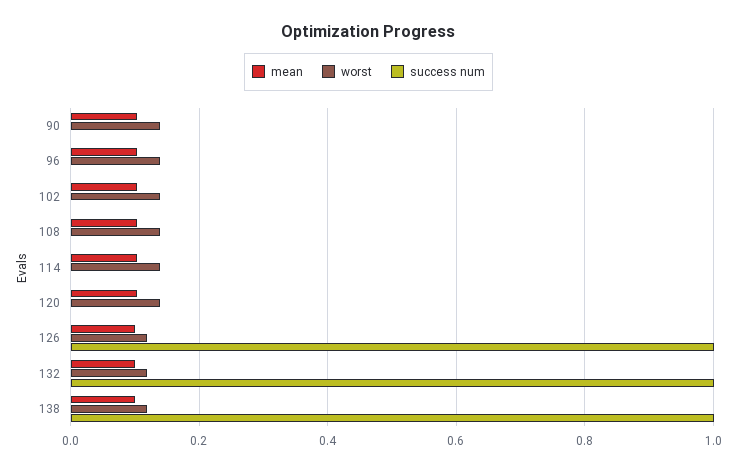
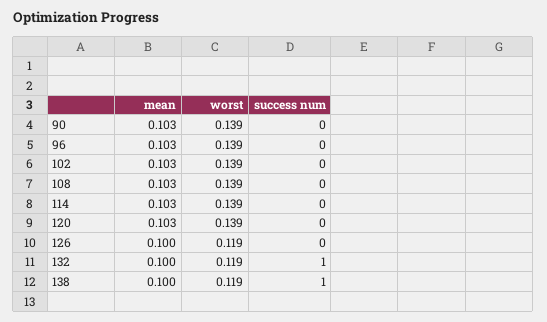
  {
    "mean": {
      "90": 0.103,
      "96": 0.103,
      "102": 0.103,
      "108": 0.103,
      "114": 0.103,
      "120": 0.103,
      "126": 0.1,
      "132": 0.1,
      "138": 0.1
    },
    "worst": {
      "90": 0.139,
      "96": 0.139,
      "102": 0.139,
      "108": 0.139,
      "114": 0.139,
      "120": 0.139,
      "126": 0.119,
      "132": 0.119,
      "138": 0.119
    },
    "success num": {
      "90": 0,
      "96": 0,
      "102": 0,
      "108": 0,
      "114": 0,
      "120": 0,
-     "126": 1,
+     "126": 0,
      "132": 1,
      "138": 1
    }
  }

